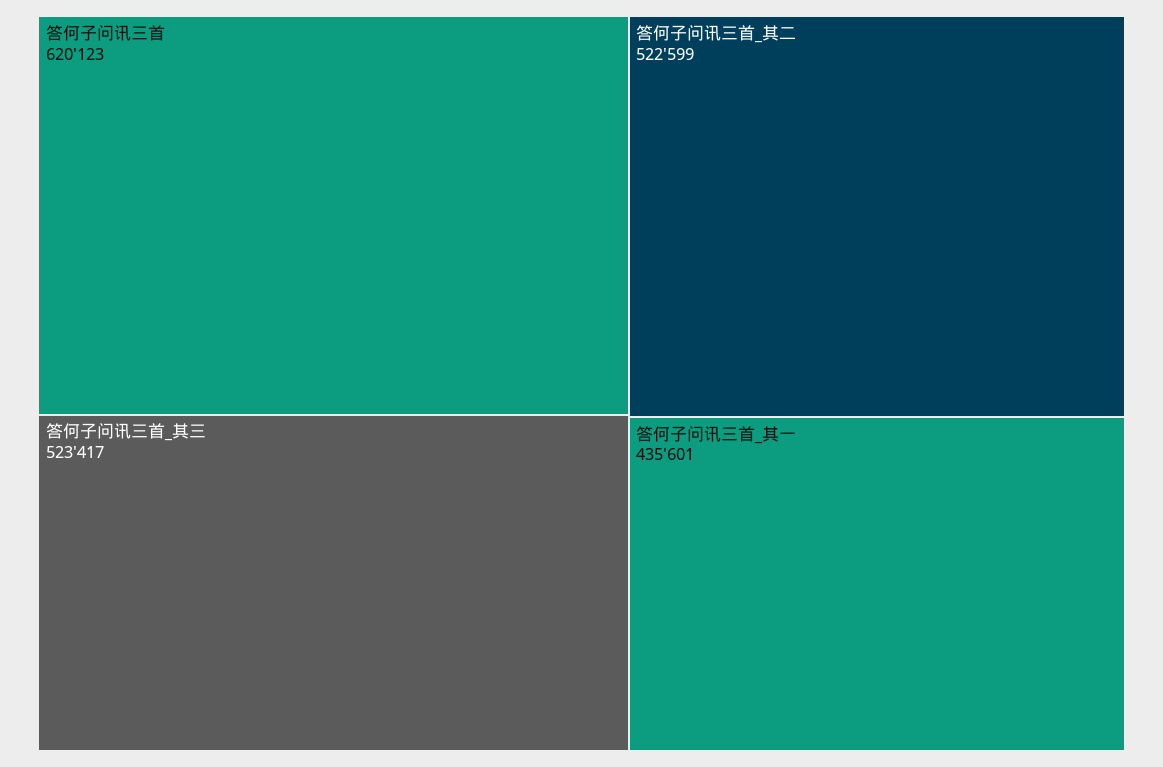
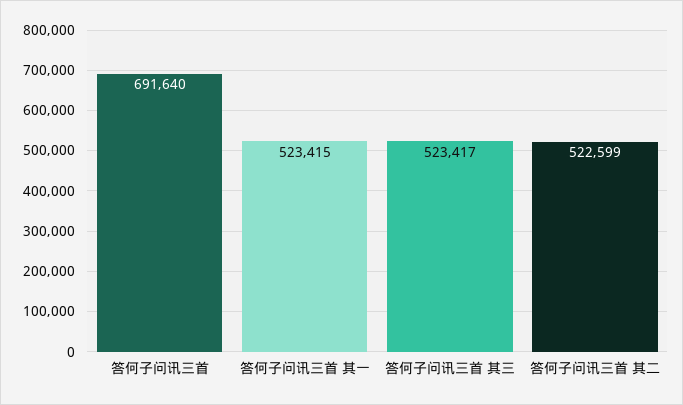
  {
-   "答何子问讯三首": 620123,
+   "答何子问讯三首": 691640,
    "答何子问讯三首_其三": 523417,
    "答何子问讯三首_其二": 522599,
-   "答何子问讯三首_其一": 435601
+   "答何子问讯三首_其一": 523415
  }

